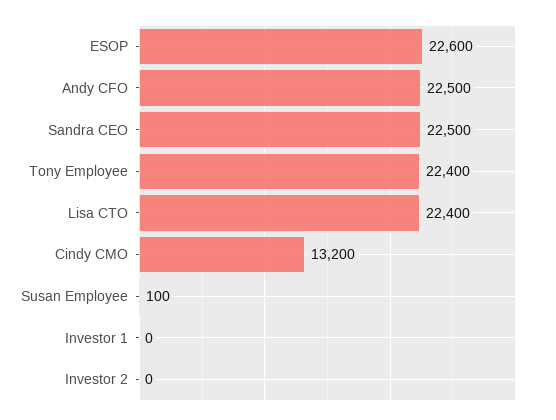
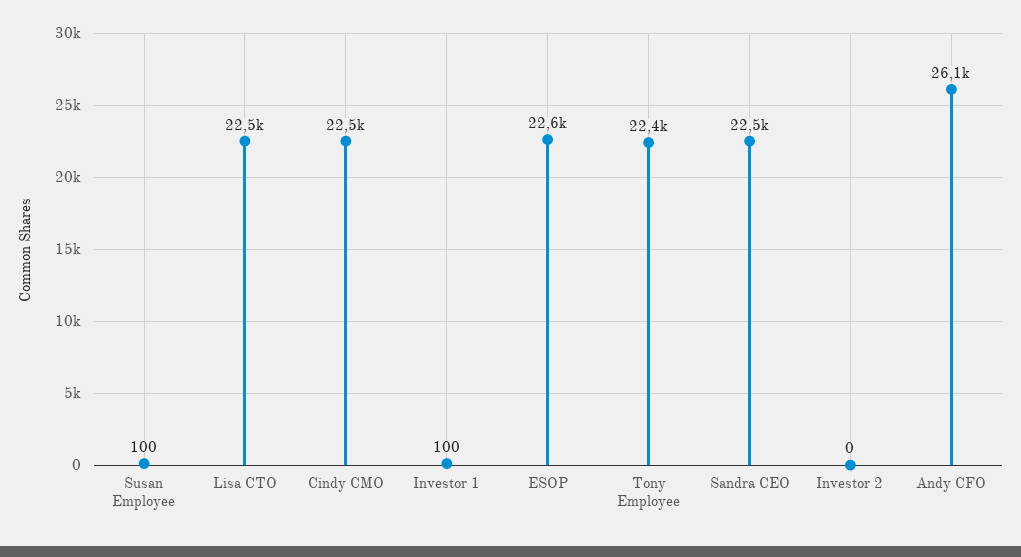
  {
    "ESOP": 22600,
-   "Andy CFO": 22500,
+   "Andy CFO": 26100,
    "Sandra CEO": 22500,
    "Tony Employee": 22400,
-   "Lisa CTO": 22400,
+   "Lisa CTO": 22500,
-   "Cindy CMO": 13200,
+   "Cindy CMO": 22500,
    "Susan Employee": 100,
-   "Investor 1": 0,
+   "Investor 1": 100,
    "Investor 2": 0
  }

